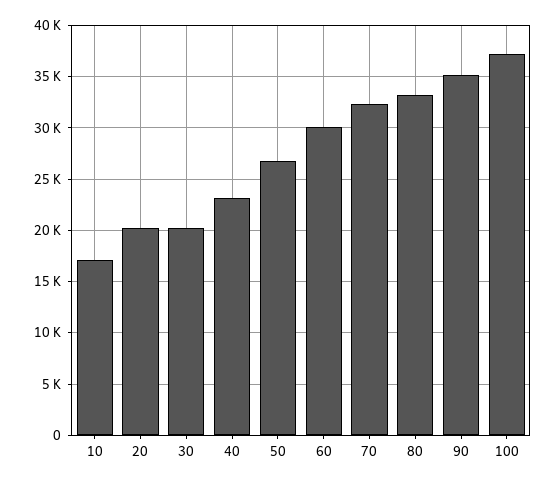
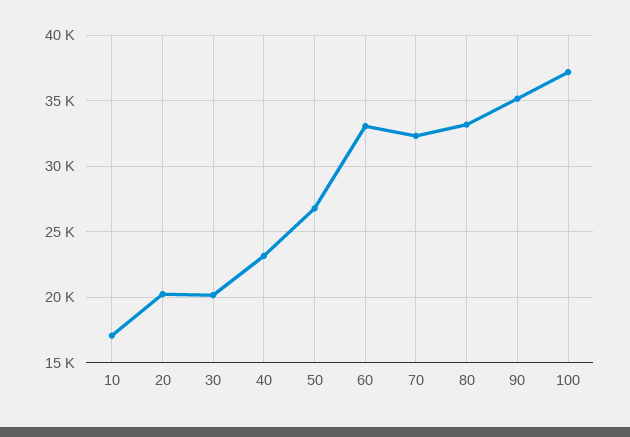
  {
    "10": 17000,
    "20": 20500,
    "30": 20000,
    "40": 23000,
    "50": 27000,
-   "60": 30000,
+   "60": 33000,
    "70": 32500,
    "80": 33000,
    "90": 35000,
    "100": 37000
  }

